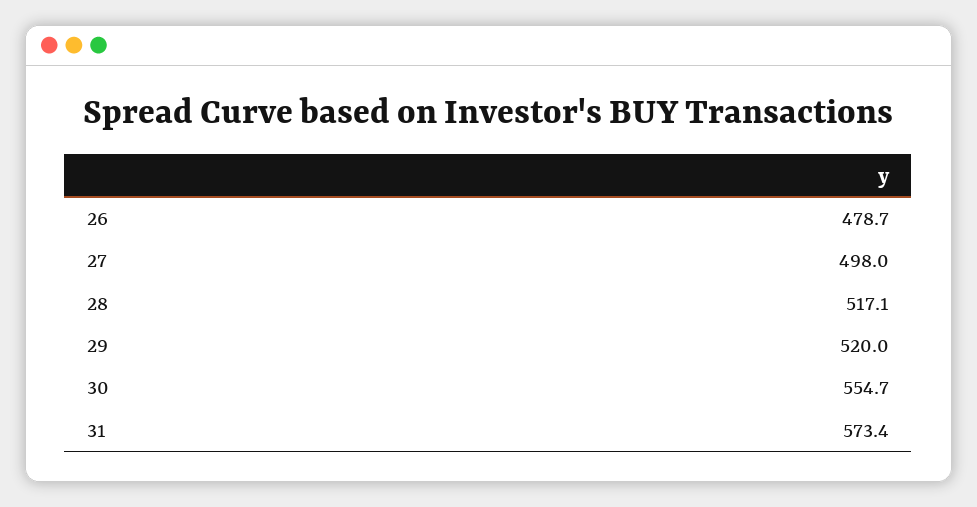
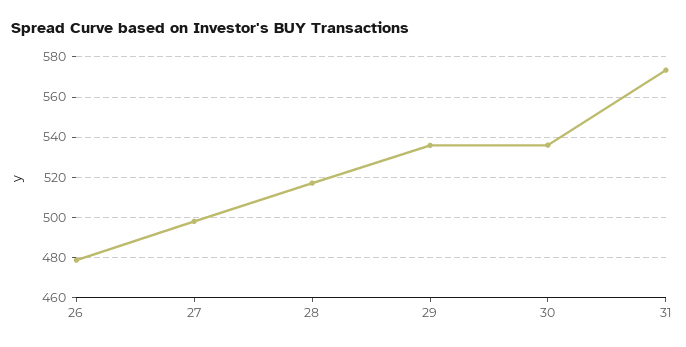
  {
    "26": 478.7,
    "27": 498,
    "28": 517.1,
-   "29": 520,
+   "29": 535,
-   "30": 554.7,
+   "30": 535,
    "31": 573.4
  }

